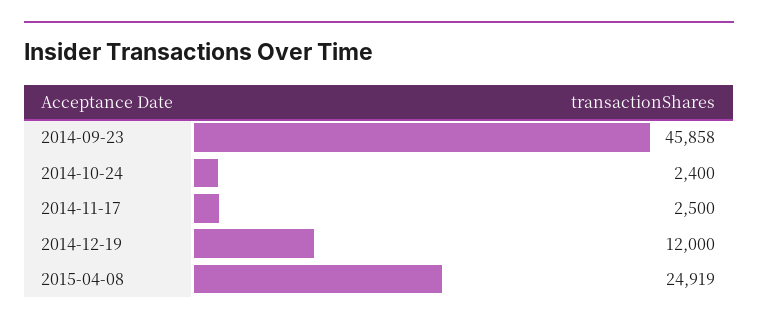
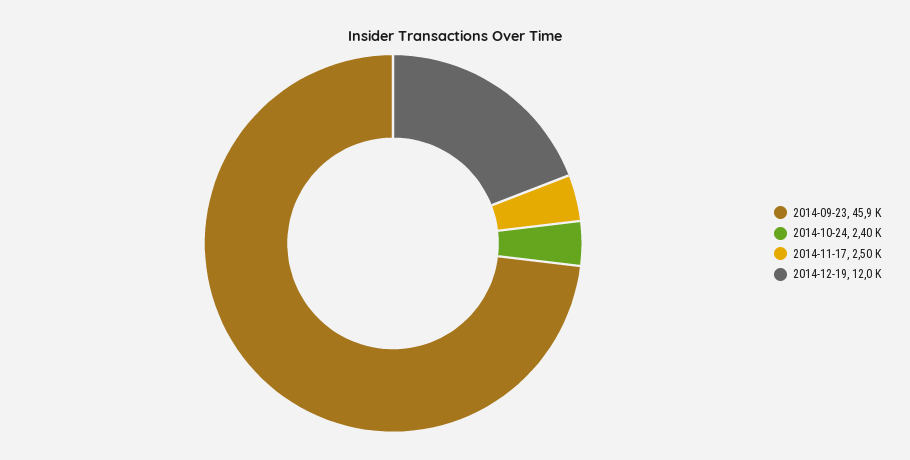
  {
    "2014-09-23": 45858,
    "2014-10-24": 2400,
    "2014-11-17": 2500,
-   "2014-12-19": 12000,
+   "2014-12-19": 12000
-   "2015-04-08": 24919
  }

